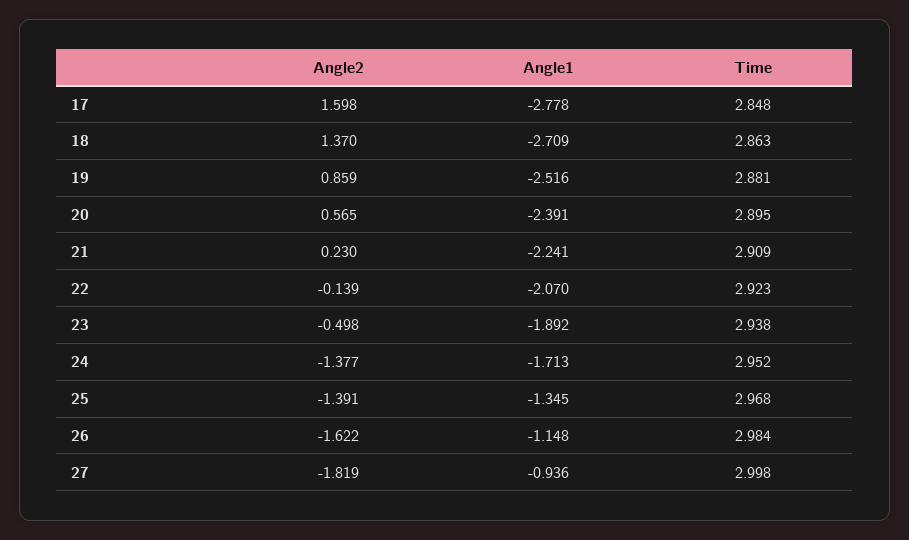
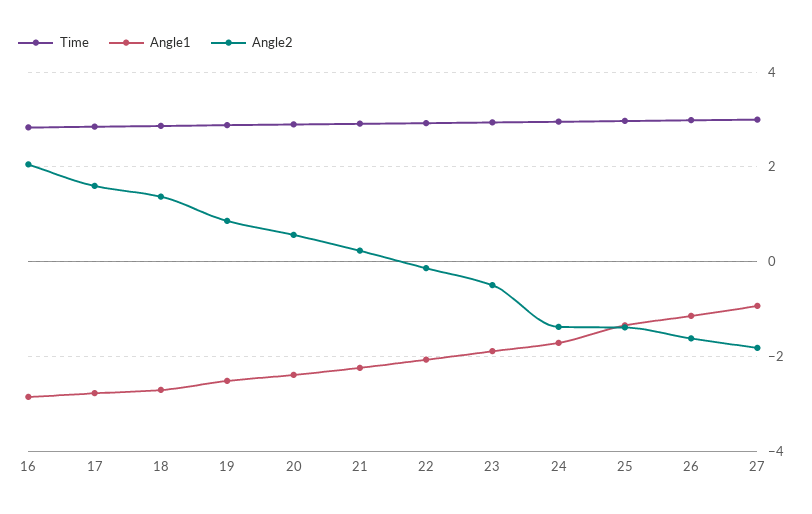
  {
    "Angle2": {
      "17": 1.598,
      "18": 1.37,
      "19": 0.859,
      "20": 0.565,
      "21": 0.23,
      "22": -0.139,
      "23": -0.498,
      "24": -1.377,
      "25": -1.391,
      "26": -1.622,
-     "27": -1.819
+     "27": -1.819,
+     "16": 2
    },
    "Angle1": {
      "17": -2.778,
      "18": -2.709,
      "19": -2.516,
      "20": -2.391,
      "21": -2.241,
      "22": -2.07,
      "23": -1.892,
      "24": -1.713,
      "25": -1.345,
      "26": -1.148,
-     "27": -0.936
+     "27": -0.936,
+     "16": -2.8
    },
    "Time": {
      "17": 2.848,
      "18": 2.863,
      "19": 2.881,
      "20": 2.895,
      "21": 2.909,
      "22": 2.923,
      "23": 2.938,
      "24": 2.952,
      "25": 2.968,
      "26": 2.984,
-     "27": 2.998
+     "27": 2.998,
+     "16": 2.8
    }
  }

